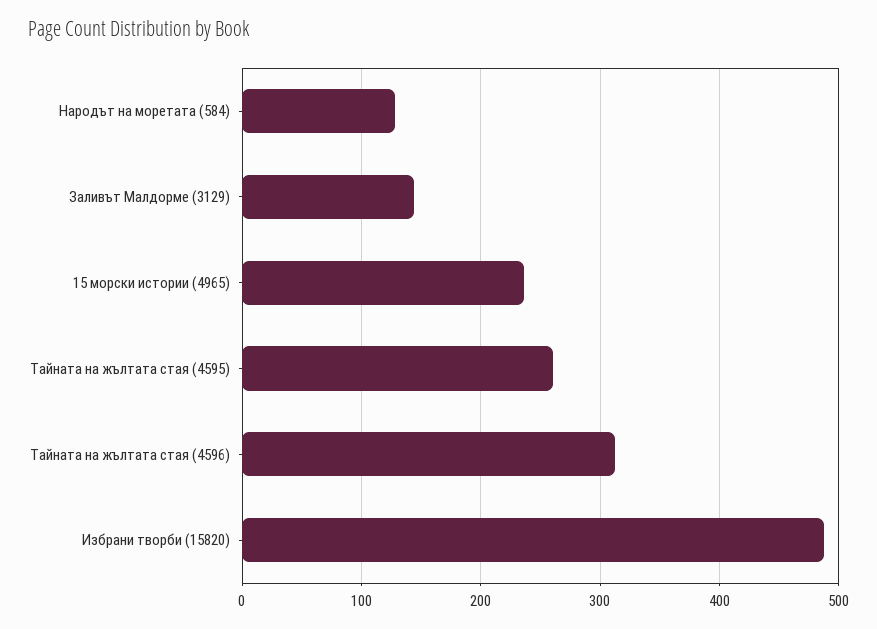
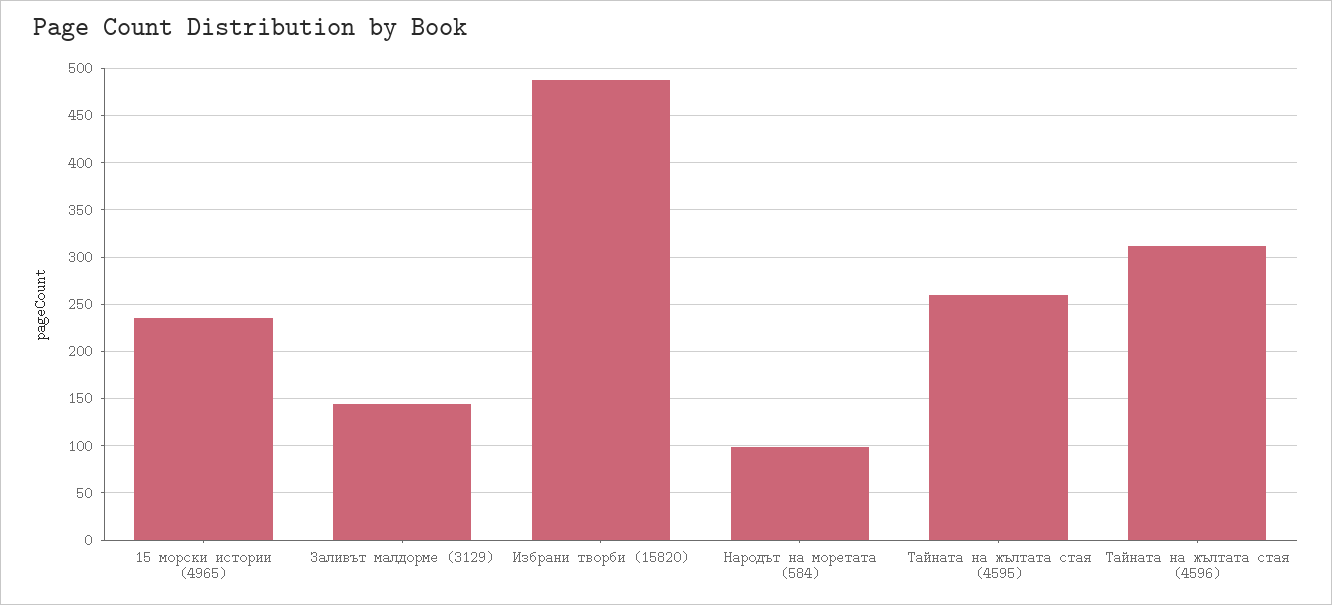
  {
-   "Народът на моретата (584)": 130,
+   "Народът на моретата (584)": 100,
    "Заливът Малдорме (3129)": 140,
    "15 морски истории (4965)": 240,
    "Тайната на жълтата стая (4595)": 260,
    "Тайната на жълтата стая (4596)": 310,
    "Избрани творби (15820)": 490
  }

